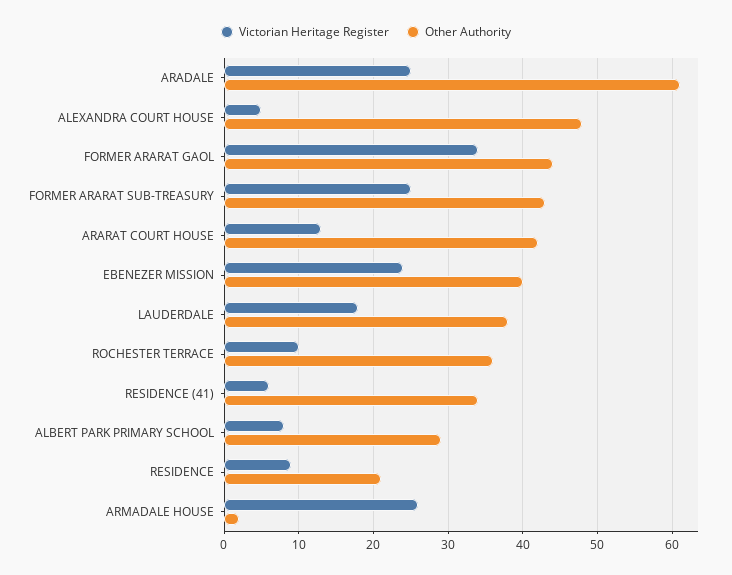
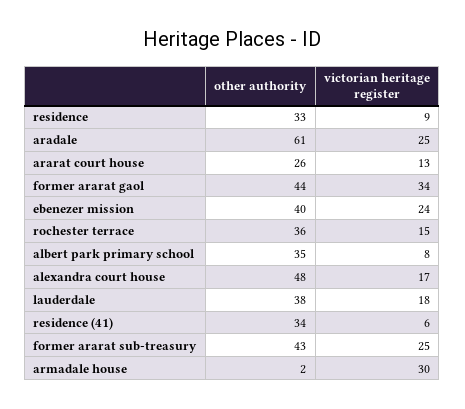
  {
    "Victorian Heritage Register": {
      "ARADALE": 25,
-     "ALEXANDRA COURT HOUSE": 5,
+     "ALEXANDRA COURT HOUSE": 17,
      "FORMER ARARAT GAOL": 34,
      "FORMER ARARAT SUB-TREASURY": 25,
      "ARARAT COURT HOUSE": 13,
      "EBENEZER MISSION": 24,
      "LAUDERDALE": 18,
-     "ROCHESTER TERRACE": 10,
+     "ROCHESTER TERRACE": 15,
      "RESIDENCE (41)": 6,
      "ALBERT PARK PRIMARY SCHOOL": 8,
      "RESIDENCE": 9,
-     "ARMADALE HOUSE": 26
+     "ARMADALE HOUSE": 30
    },
    "Other Authority": {
      "ARADALE": 61,
      "ALEXANDRA COURT HOUSE": 48,
      "FORMER ARARAT GAOL": 44,
      "FORMER ARARAT SUB-TREASURY": 43,
-     "ARARAT COURT HOUSE": 42,
+     "ARARAT COURT HOUSE": 26,
      "EBENEZER MISSION": 40,
      "LAUDERDALE": 38,
      "ROCHESTER TERRACE": 36,
      "RESIDENCE (41)": 34,
-     "ALBERT PARK PRIMARY SCHOOL": 29,
+     "ALBERT PARK PRIMARY SCHOOL": 35,
-     "RESIDENCE": 21,
+     "RESIDENCE": 33,
      "ARMADALE HOUSE": 2
    }
  }

